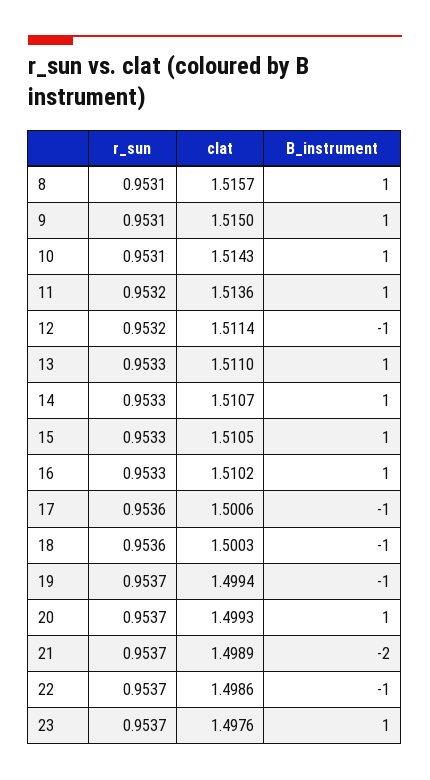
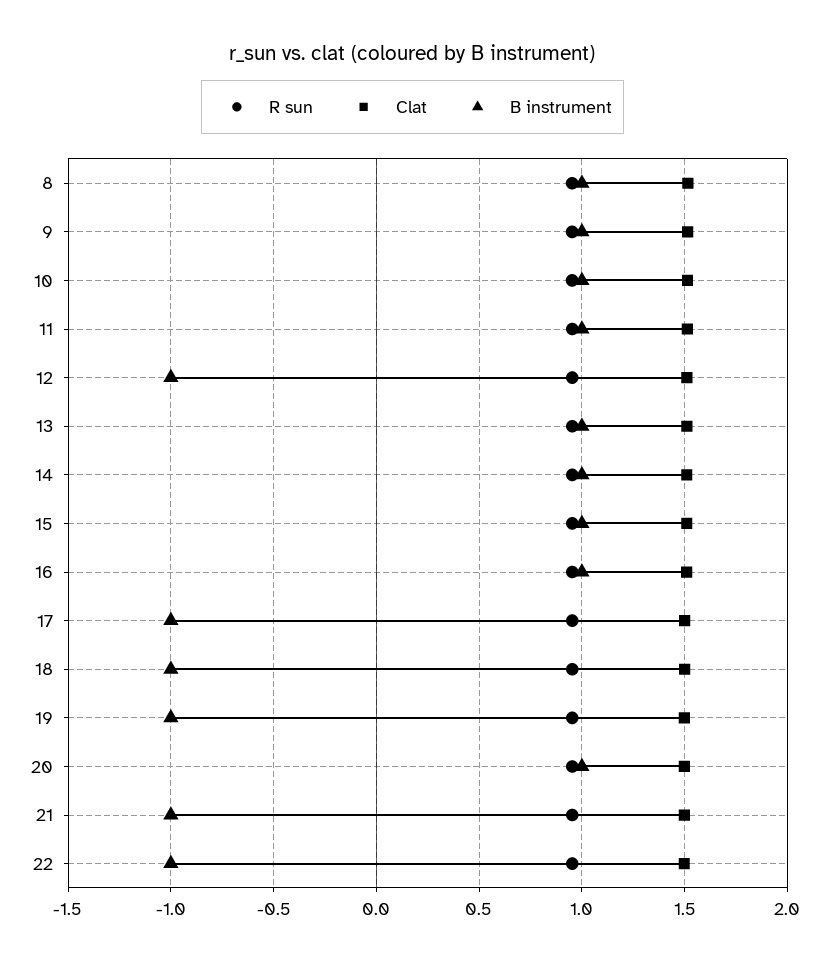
  {
    "r_sun": {
      "8": 0.9531,
      "9": 0.9531,
      "10": 0.9531,
      "11": 0.9532,
      "12": 0.9532,
      "13": 0.9533,
      "14": 0.9533,
      "15": 0.9533,
      "16": 0.9533,
      "17": 0.9536,
      "18": 0.9536,
      "19": 0.9537,
      "20": 0.9537,
      "21": 0.9537,
-     "22": 0.9537,
+     "22": 0.9537
-     "23": 0.9537
    },
    "clat": {
      "8": 1.5157,
      "9": 1.515,
      "10": 1.5143,
      "11": 1.5136,
      "12": 1.5114,
      "13": 1.511,
      "14": 1.5107,
      "15": 1.5105,
      "16": 1.5102,
      "17": 1.5006,
      "18": 1.5003,
      "19": 1.4994,
      "20": 1.4993,
      "21": 1.4989,
-     "22": 1.4986,
+     "22": 1.4986
-     "23": 1.4976
    },
    "B_instrument": {
      "8": 1,
      "9": 1,
      "10": 1,
      "11": 1,
      "12": -1,
      "13": 1,
      "14": 1,
      "15": 1,
      "16": 1,
      "17": -1,
      "18": -1,
      "19": -1,
      "20": 1,
-     "21": -2,
+     "21": -1,
-     "22": -1,
+     "22": -1
-     "23": 1
    }
  }

